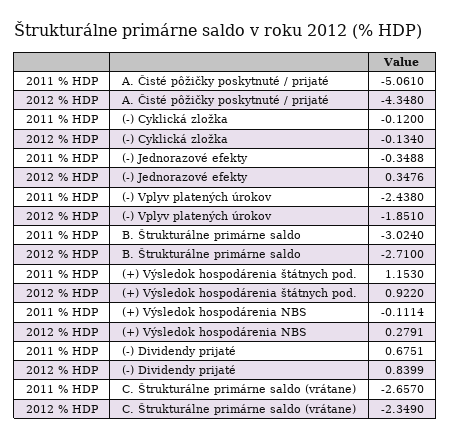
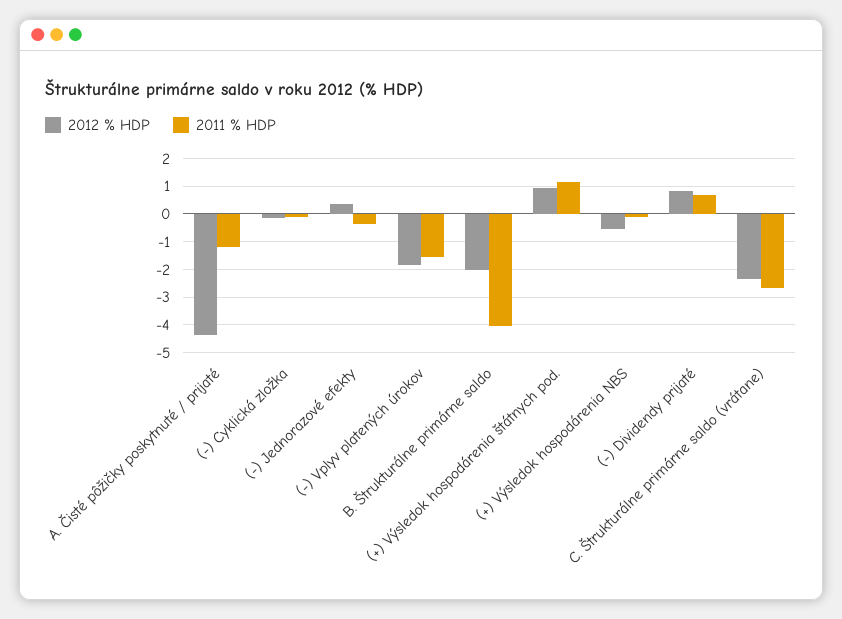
  {
    "2011 % HDP": {
-     "A. Čisté pôžičky poskytnuté / prijaté": -5.061,
+     "A. Čisté pôžičky poskytnuté / prijaté": -1.25,
      "(-) Cyklická zložka": -0.12,
      "(-) Jednorazové efekty": -0.3488,
-     "(-) Vplyv platených úrokov": -2.438,
+     "(-) Vplyv platených úrokov": -1.5,
-     "B. Štrukturálne primárne saldo": -3.024,
+     "B. Štrukturálne primárne saldo": -4,
      "(+) Výsledok hospodárenia štátnych pod.": 1.153,
      "(+) Výsledok hospodárenia NBS": -0.1114,
      "(-) Dividendy prijaté": 0.6751,
      "C. Štrukturálne primárne saldo (vrátane)": -2.657
    },
    "2012 % HDP": {
      "A. Čisté pôžičky poskytnuté / prijaté": -4.348,
      "(-) Cyklická zložka": -0.134,
      "(-) Jednorazové efekty": 0.3476,
      "(-) Vplyv platených úrokov": -1.851,
-     "B. Štrukturálne primárne saldo": -2.71,
+     "B. Štrukturálne primárne saldo": -2,
      "(+) Výsledok hospodárenia štátnych pod.": 0.922,
-     "(+) Výsledok hospodárenia NBS": 0.2791,
+     "(+) Výsledok hospodárenia NBS": -0.5,
      "(-) Dividendy prijaté": 0.8399,
      "C. Štrukturálne primárne saldo (vrátane)": -2.349
    }
  }

